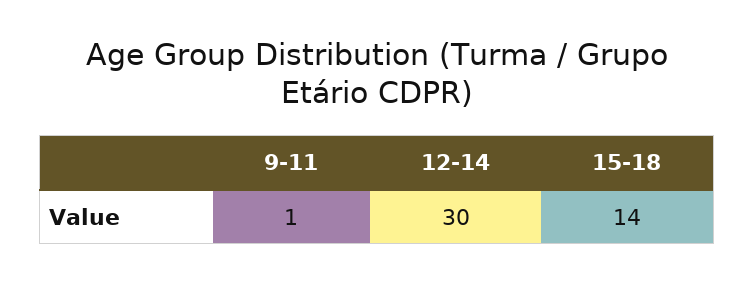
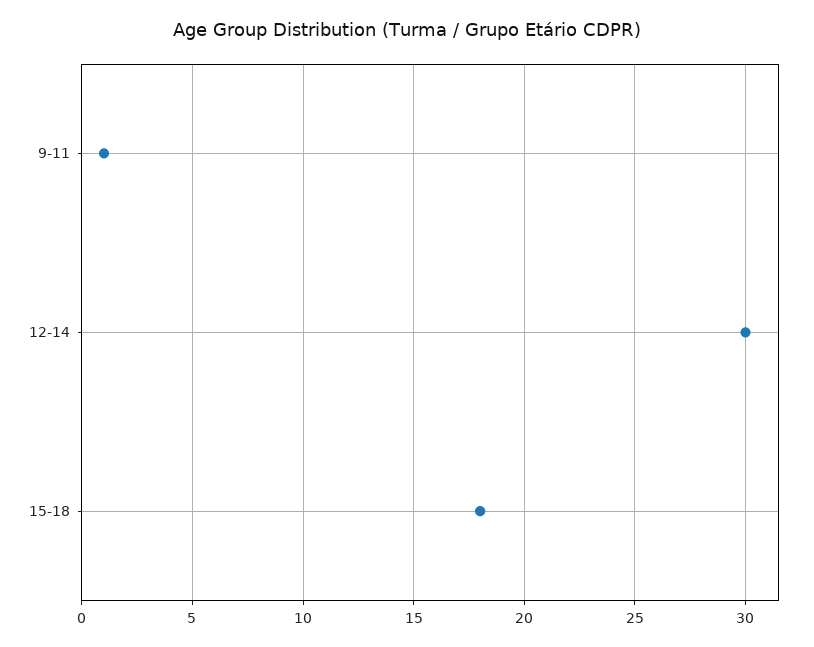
  {
    "9-11": 1,
    "12-14": 30,
-   "15-18": 14
+   "15-18": 18
  }

